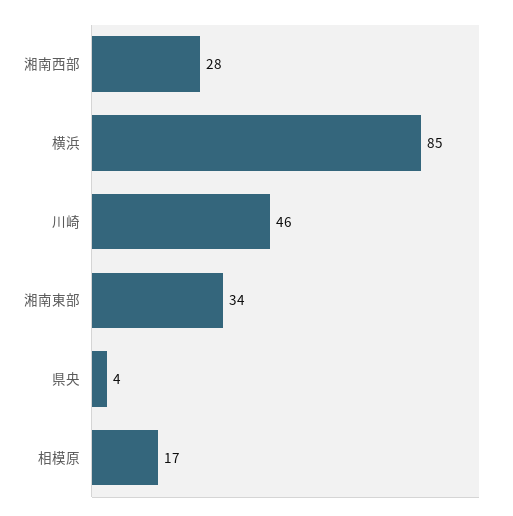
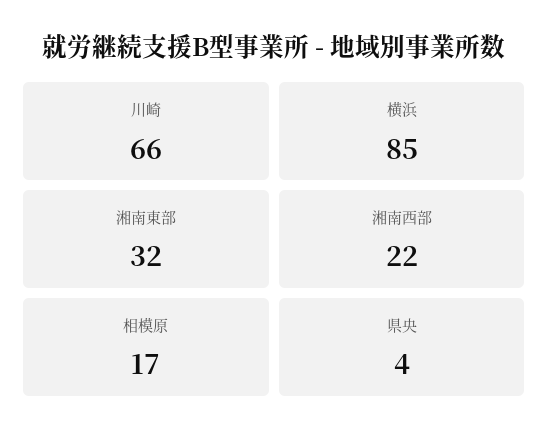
  {
-   "湘南西部": 28,
+   "湘南西部": 22,
    "横浜": 85,
-   "川崎": 46,
+   "川崎": 66,
-   "湘南東部": 34,
+   "湘南東部": 32,
    "県央": 4,
    "相模原": 17
  }

